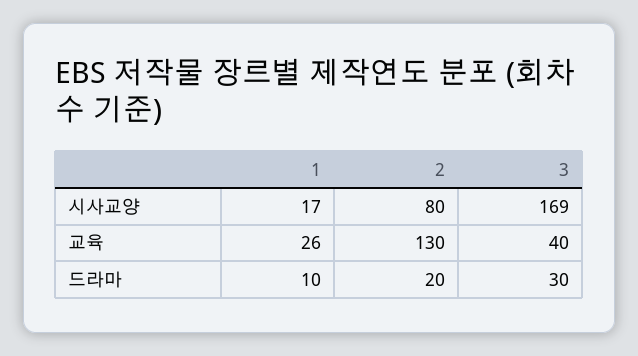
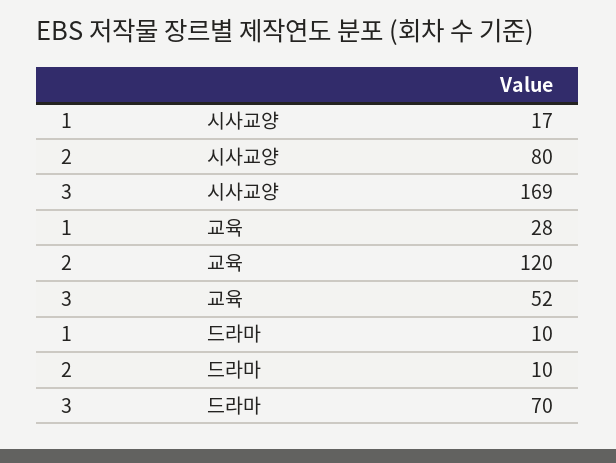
  {
    "1": {
      "시사교양": 17,
-     "교육": 26,
+     "교육": 28,
      "드라마": 10
    },
    "2": {
      "시사교양": 80,
-     "교육": 130,
+     "교육": 120,
-     "드라마": 20
+     "드라마": 10
    },
    "3": {
      "시사교양": 169,
-     "교육": 40,
+     "교육": 52,
-     "드라마": 30
+     "드라마": 70
    }
  }

